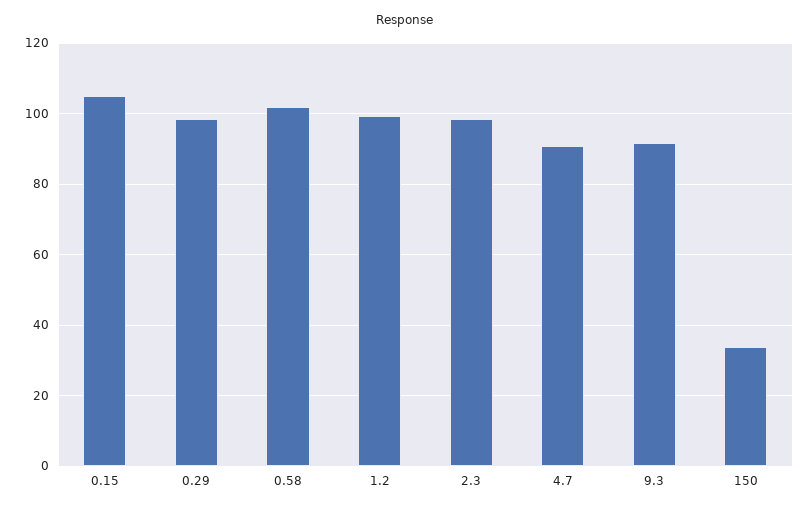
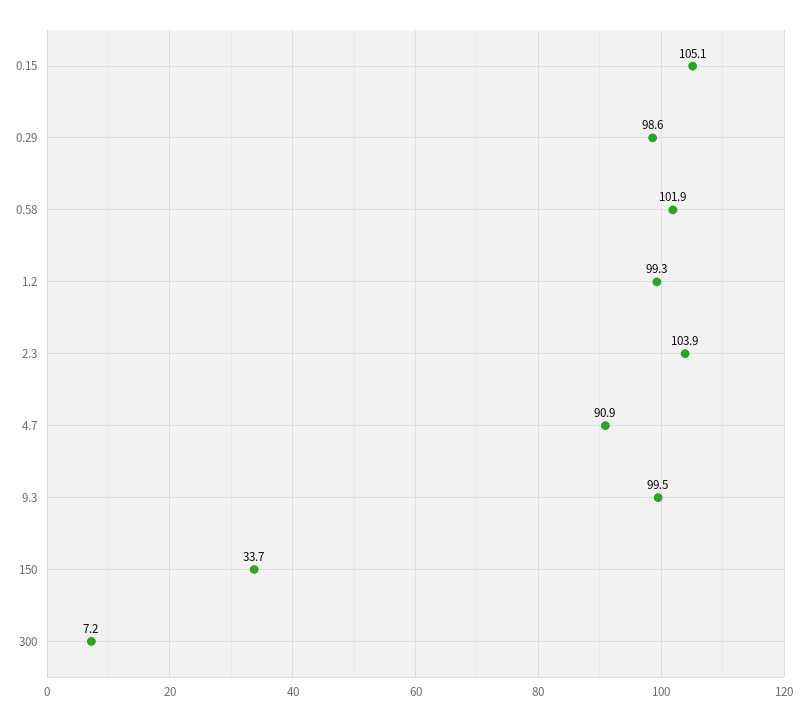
  {
    "0.15": 105.1,
    "0.29": 98.6,
    "0.58": 101.9,
    "1.2": 99.3,
-   "2.3": 98,
+   "2.3": 103.9,
    "4.7": 90.9,
-   "9.3": 92,
+   "9.3": 99.5,
-   "150": 33.7
+   "150": 33.7,
+   "300": 7.2
  }

